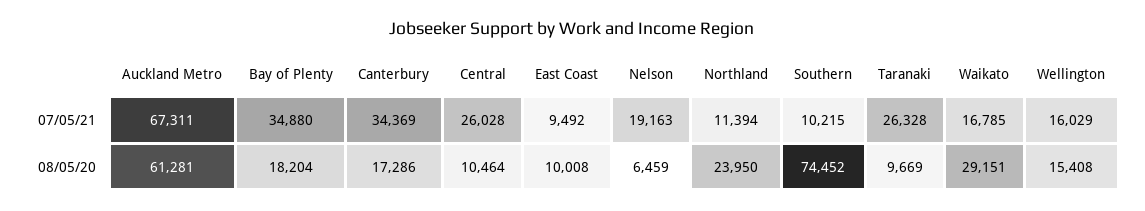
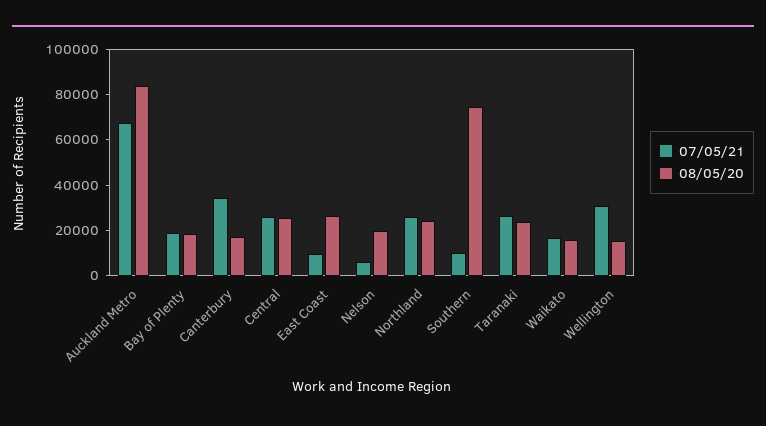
  {
    "07/05/21": {
      "Auckland Metro": 67311,
-     "Bay of Plenty": 34880,
+     "Bay of Plenty": 20000,
      "Canterbury": 34369,
      "Central": 26028,
      "East Coast": 9492,
-     "Nelson": 19163,
+     "Nelson": 5000,
-     "Northland": 11394,
+     "Northland": 25000,
      "Southern": 10215,
      "Taranaki": 26328,
      "Waikato": 16785,
-     "Wellington": 16029
+     "Wellington": 30000
    },
    "08/05/20": {
-     "Auckland Metro": 61281,
+     "Auckland Metro": 85000,
      "Bay of Plenty": 18204,
      "Canterbury": 17286,
-     "Central": 10464,
+     "Central": 25000,
-     "East Coast": 10008,
+     "East Coast": 25000,
-     "Nelson": 6459,
+     "Nelson": 20000,
      "Northland": 23950,
      "Southern": 74452,
-     "Taranaki": 9669,
+     "Taranaki": 25000,
-     "Waikato": 29151,
+     "Waikato": 15000,
      "Wellington": 15408
    }
  }

